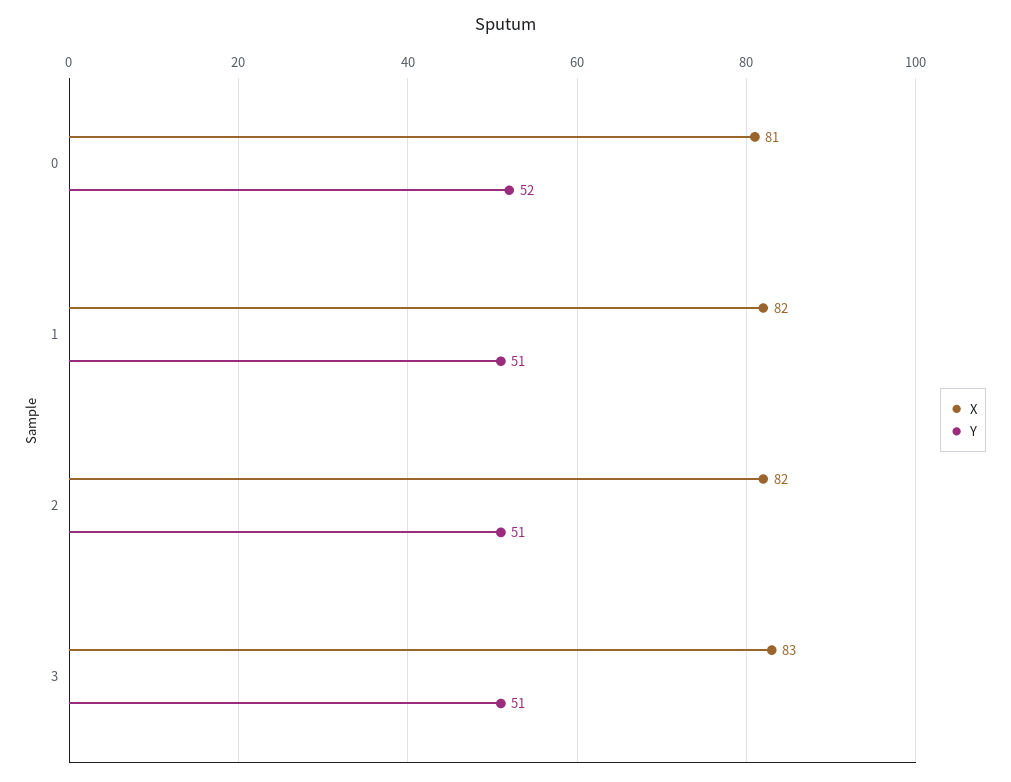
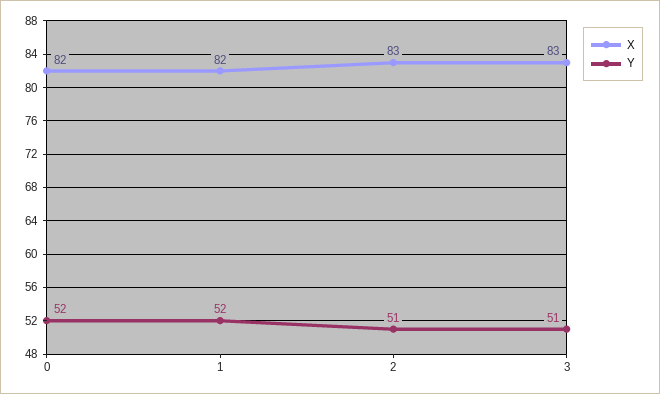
  {
    "X": {
-     "0": 81,
+     "0": 82,
      "1": 82,
-     "2": 82,
+     "2": 83,
      "3": 83
    },
    "Y": {
      "0": 52,
-     "1": 51,
+     "1": 52,
      "2": 51,
      "3": 51
    }
  }

